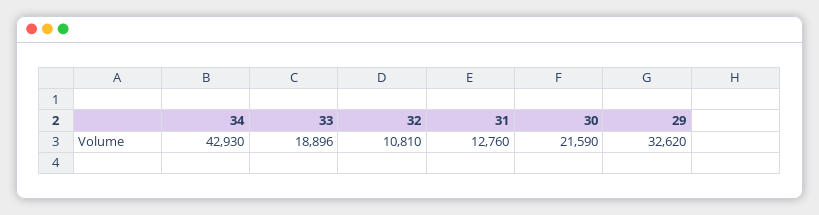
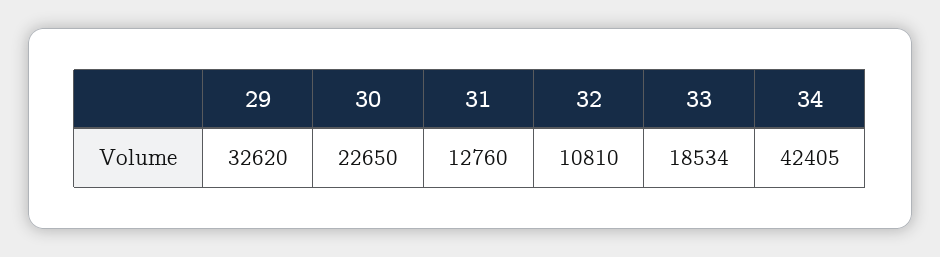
  {
-   "34": 42930,
+   "34": 42405,
-   "33": 18896,
+   "33": 18534,
    "32": 10810,
    "31": 12760,
-   "30": 21590,
+   "30": 22650,
    "29": 32620
  }

